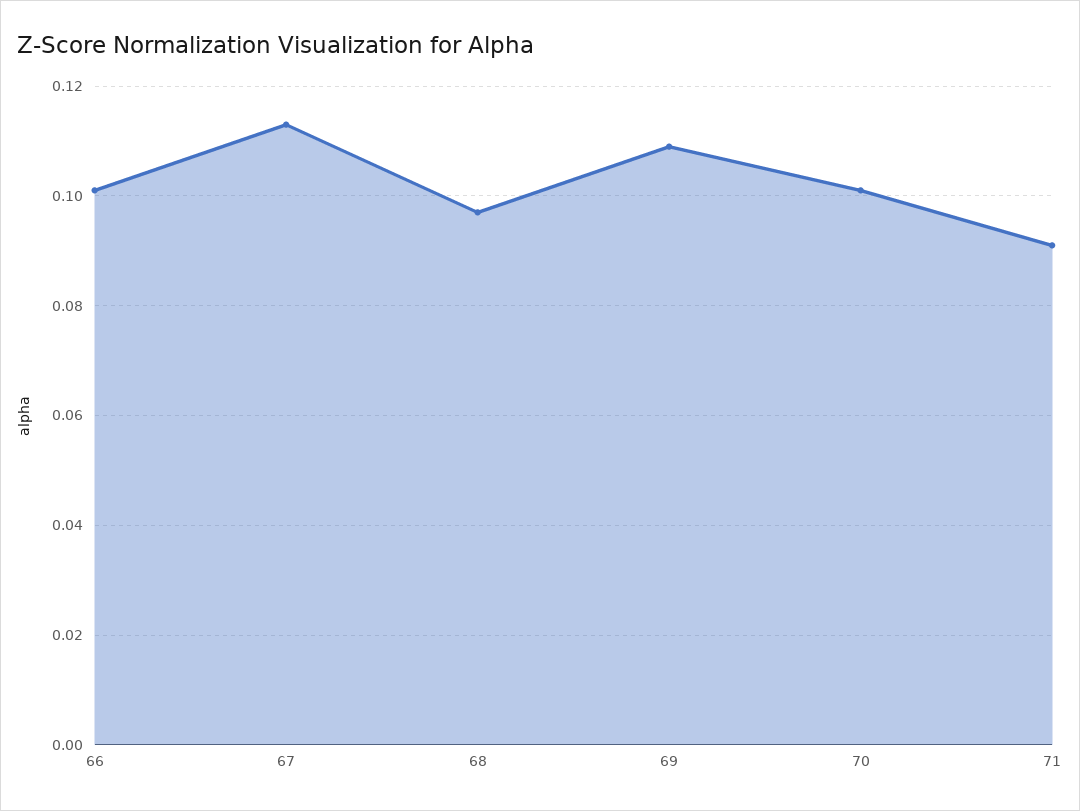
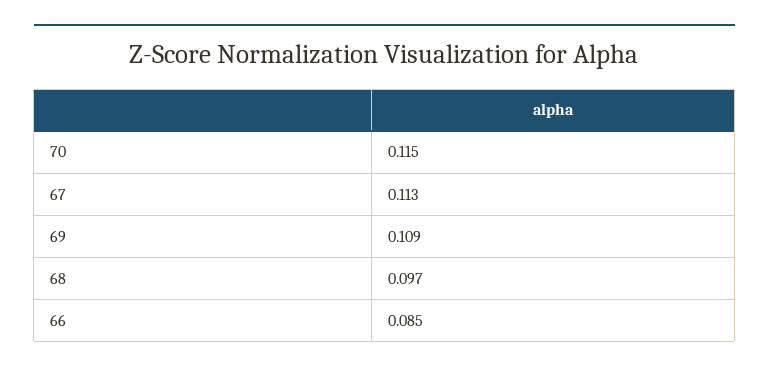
  {
-   "66": 0.1,
+   "66": 0.085,
    "67": 0.113,
    "68": 0.097,
    "69": 0.109,
-   "70": 0.1,
+   "70": 0.115
-   "71": 0.09
  }

